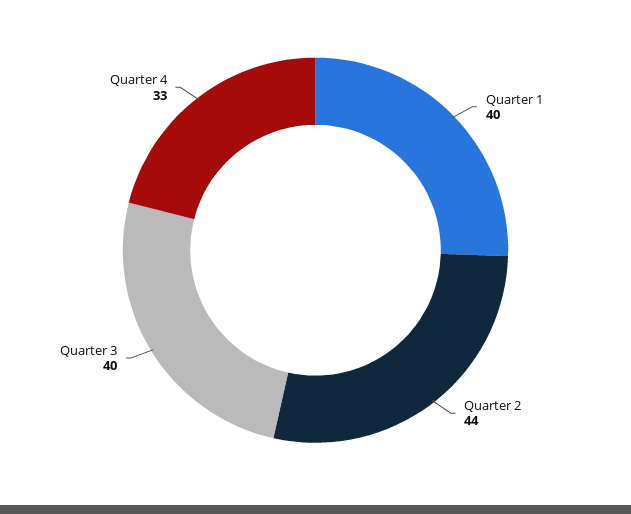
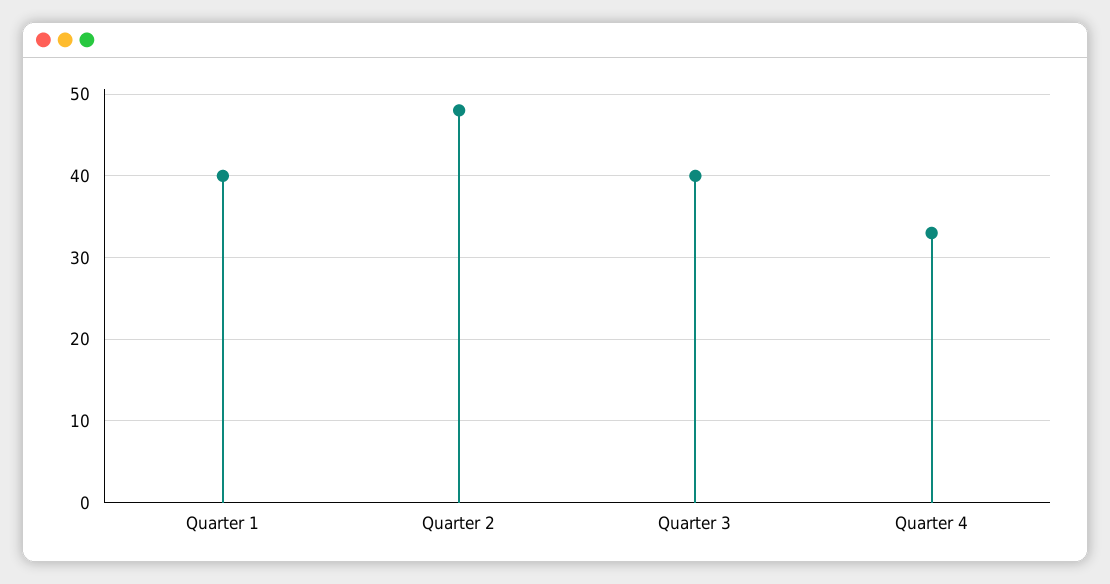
  {
    "Quarter 1": 40,
-   "Quarter 2": 44,
+   "Quarter 2": 48,
    "Quarter 3": 40,
    "Quarter 4": 33
  }

